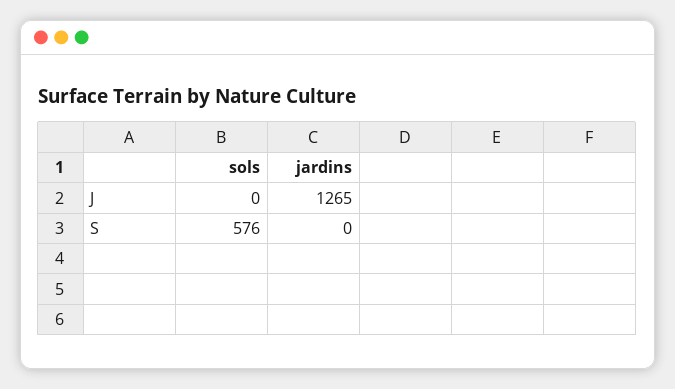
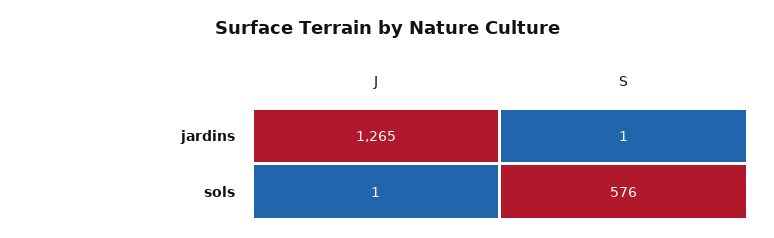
  {
    "sols": {
-     "J": 0,
+     "J": 1,
      "S": 576
    },
    "jardins": {
      "J": 1265,
-     "S": 0
+     "S": 1
    }
  }

